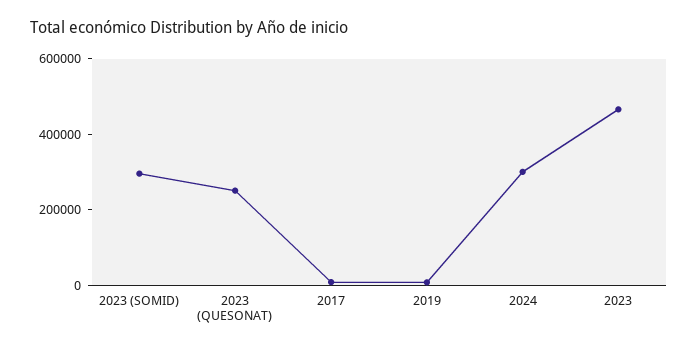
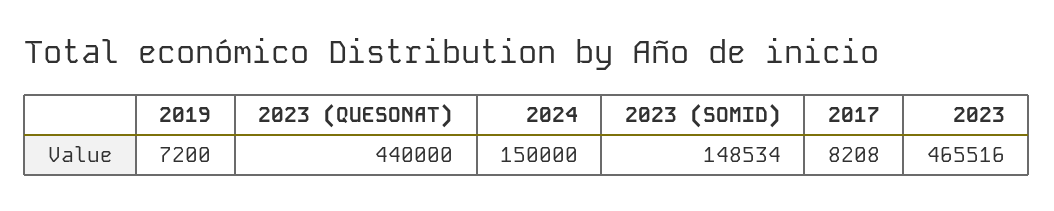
  {
-   "2023 (SOMID)": 300000,
+   "2023 (SOMID)": 148534,
-   "2023 (QUESONAT)": 250000,
+   "2023 (QUESONAT)": 440000,
    "2017": 8208,
    "2019": 7200,
-   "2024": 300000,
+   "2024": 150000,
    "2023": 465516
  }

